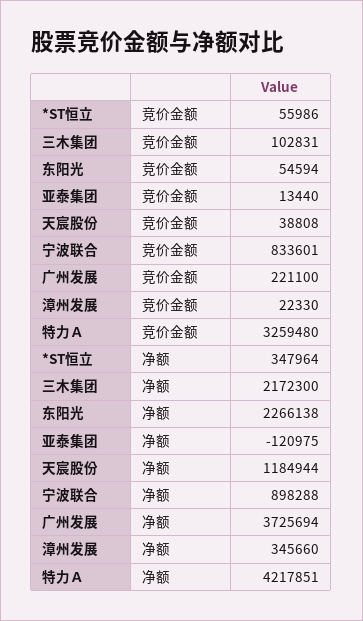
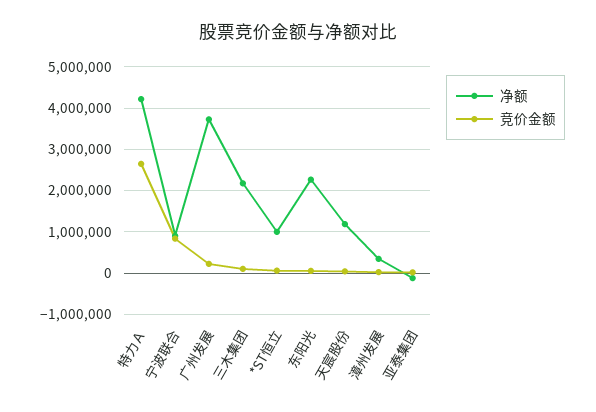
  {
    "竞价金额": {
      "*ST恒立": 55986,
      "三木集团": 102831,
      "东阳光": 54594,
      "亚泰集团": 13440,
      "天宸股份": 38808,
      "宁波联合": 833601,
      "广州发展": 221100,
      "漳州发展": 22330,
-     "特力Ａ": 3259480
+     "特力Ａ": 2600000
    },
    "净额": {
-     "*ST恒立": 347964,
+     "*ST恒立": 1000000,
      "三木集团": 2172300,
      "东阳光": 2266138,
      "亚泰集团": -120975,
      "天宸股份": 1184944,
      "宁波联合": 898288,
      "广州发展": 3725694,
      "漳州发展": 345660,
      "特力Ａ": 4217851
    }
  }

